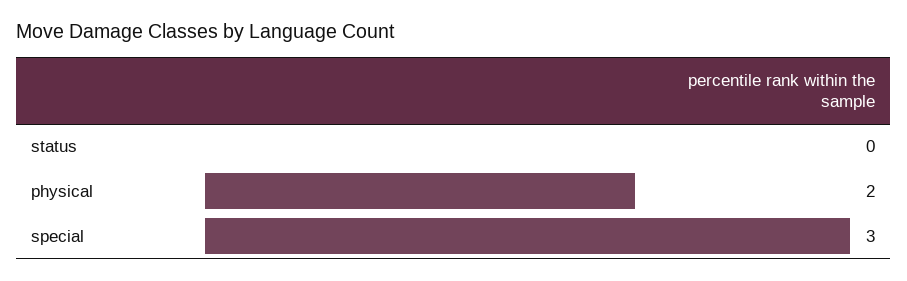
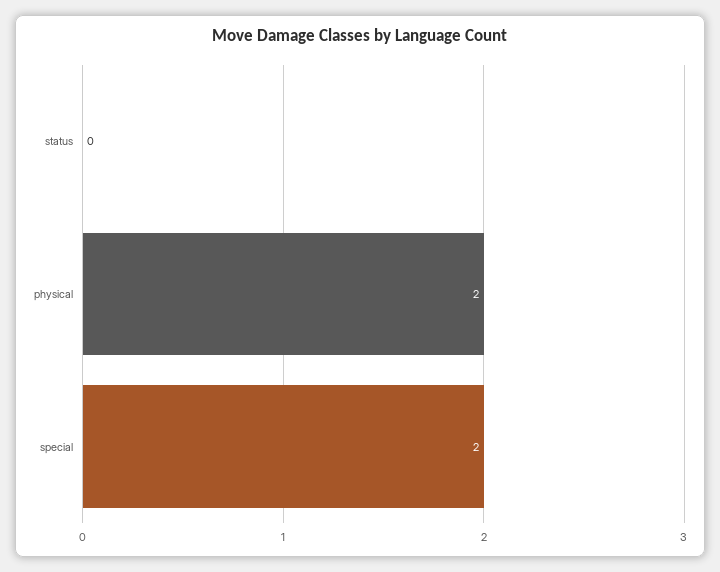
  {
    "status": 0,
    "physical": 2,
-   "special": 3
+   "special": 2
  }

